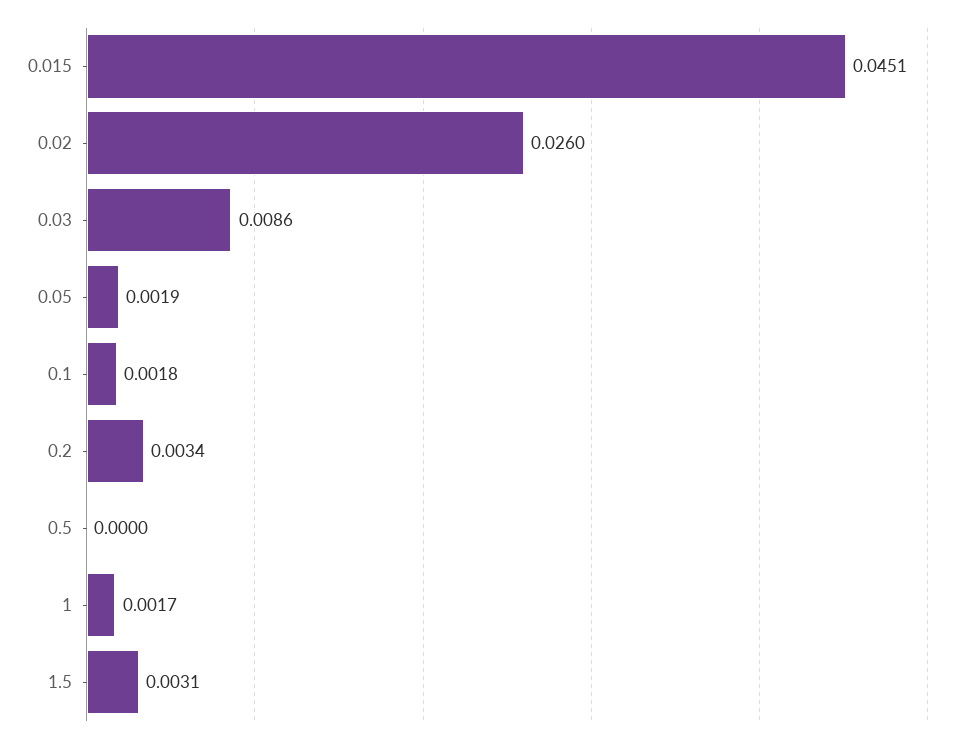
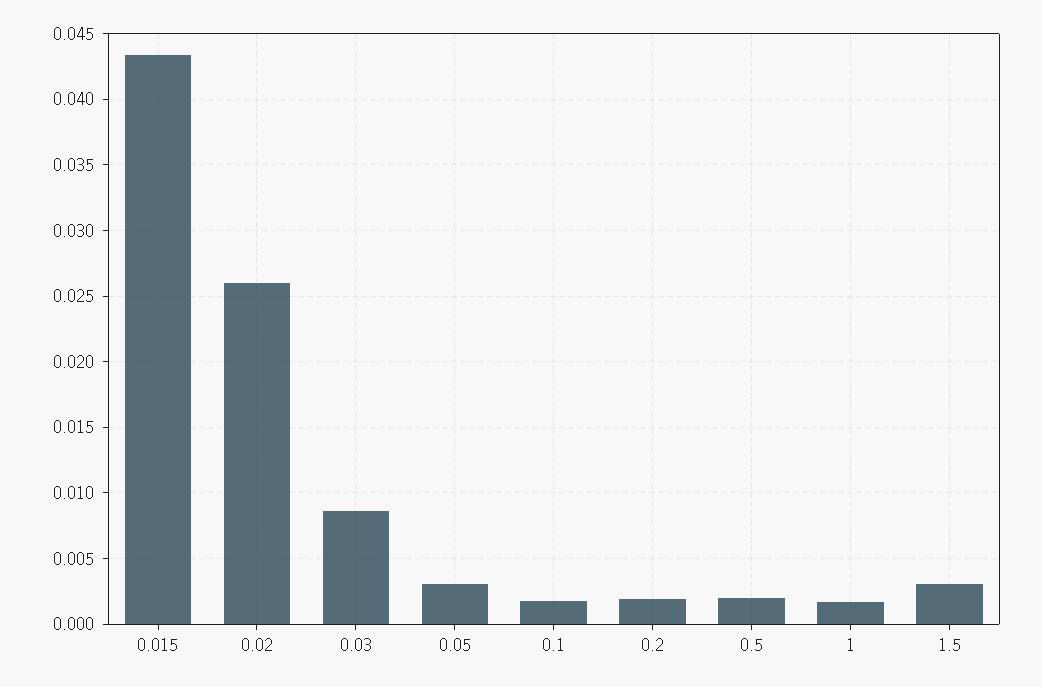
  {
-   "0.015": 0.0451,
+   "0.015": 0.0435,
    "0.02": 0.026,
    "0.03": 0.0086,
-   "0.05": 0.0019,
+   "0.05": 0.003,
    "0.1": 0.0018,
-   "0.2": 0.0034,
+   "0.2": 0.002,
-   "0.5": 0,
+   "0.5": 0.002,
    "1": 0.0017,
    "1.5": 0.0031
  }

